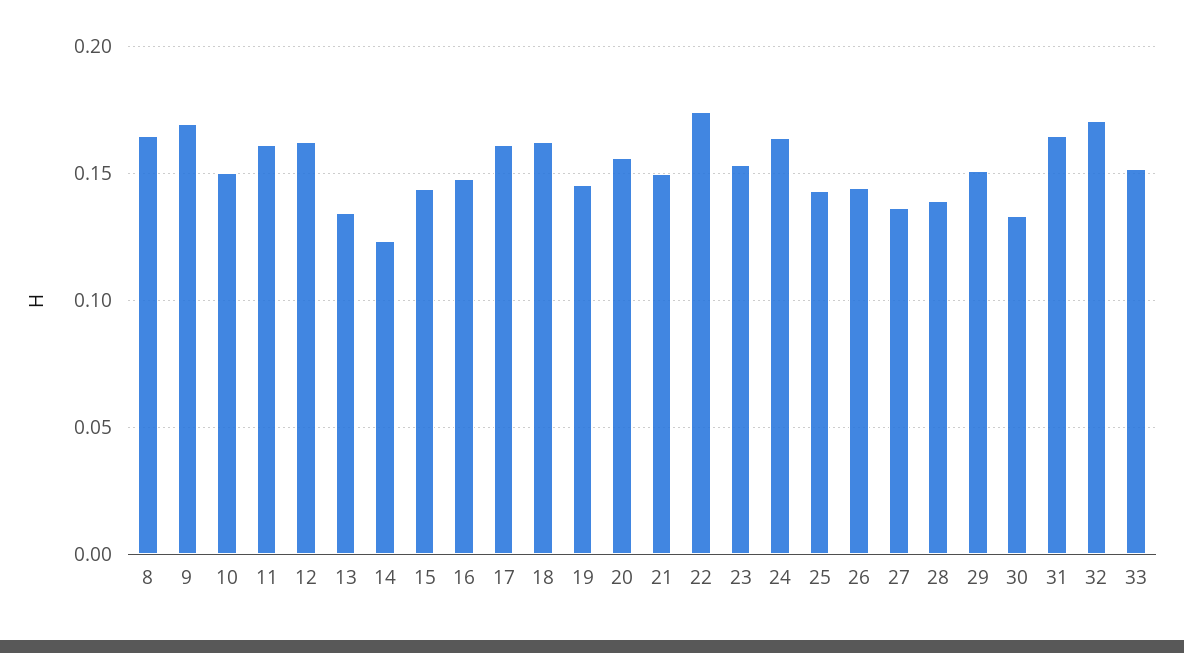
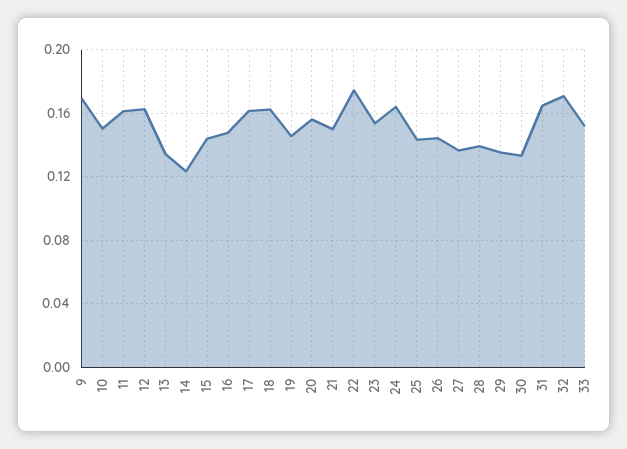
  {
-   "8": 0.165,
    "9": 0.17,
    "10": 0.15,
    "11": 0.16,
    "12": 0.165,
    "13": 0.135,
    "14": 0.125,
    "15": 0.145,
    "16": 0.15,
    "17": 0.16,
    "18": 0.16,
    "19": 0.145,
    "20": 0.155,
    "21": 0.15,
    "22": 0.175,
    "23": 0.155,
    "24": 0.165,
    "25": 0.145,
    "26": 0.145,
    "27": 0.135,
    "28": 0.14,
-   "29": 0.15,
+   "29": 0.135,
    "30": 0.135,
    "31": 0.165,
    "32": 0.17,
    "33": 0.15
  }

